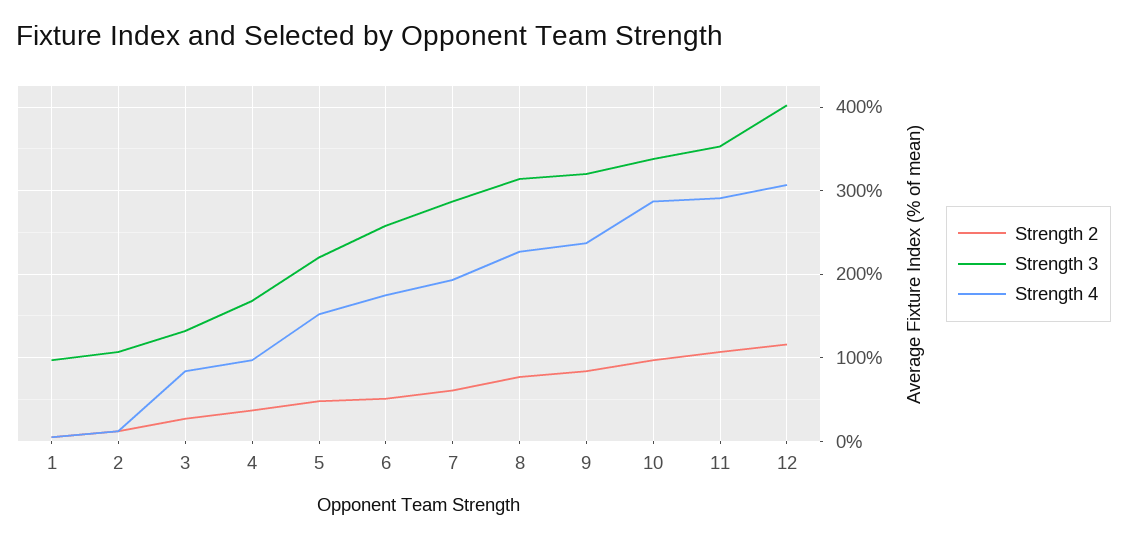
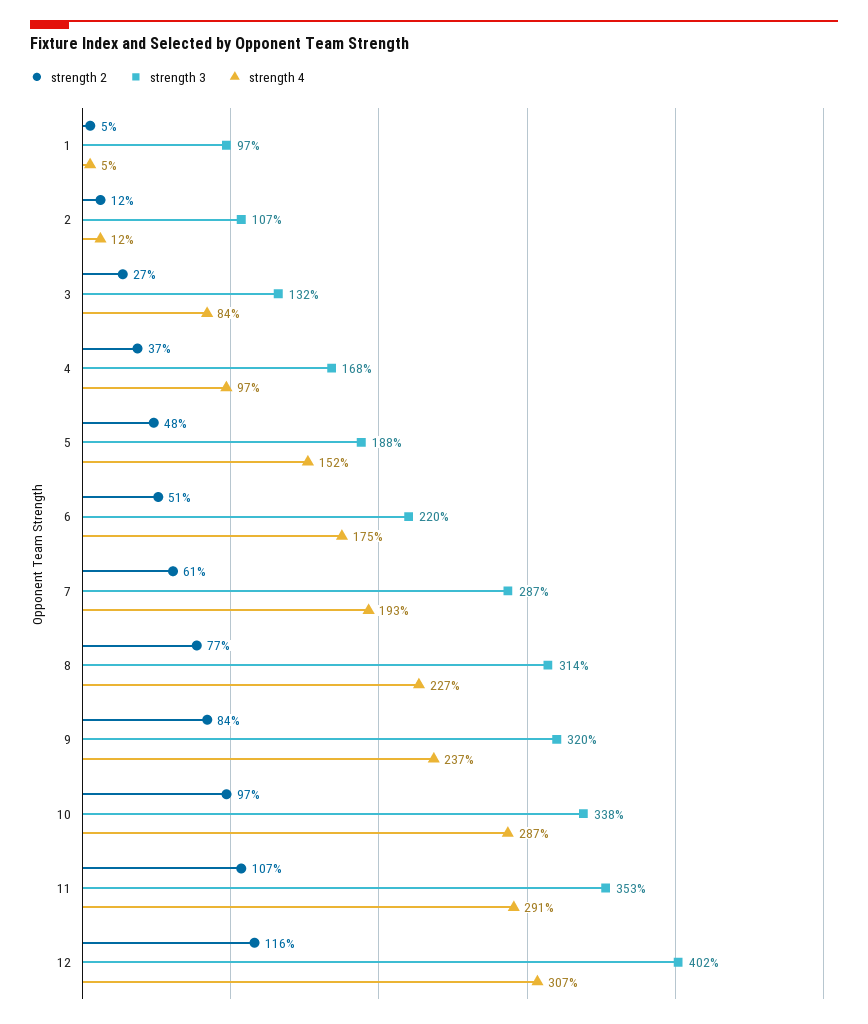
  {
    "Strength 2": {
      "1": 5,
      "2": 12,
      "3": 27,
      "4": 37,
      "5": 48,
      "6": 51,
      "7": 61,
      "8": 77,
      "9": 84,
      "10": 97,
      "11": 107,
      "12": 116
    },
    "Strength 3": {
      "1": 97,
      "2": 107,
      "3": 132,
      "4": 168,
-     "5": 220,
+     "5": 188,
-     "6": 260,
+     "6": 220,
      "7": 287,
      "8": 314,
      "9": 320,
      "10": 338,
      "11": 353,
      "12": 402
    },
    "Strength 4": {
      "1": 5,
      "2": 12,
      "3": 84,
      "4": 97,
      "5": 152,
      "6": 175,
      "7": 193,
      "8": 227,
      "9": 237,
      "10": 287,
      "11": 291,
      "12": 307
    }
  }

